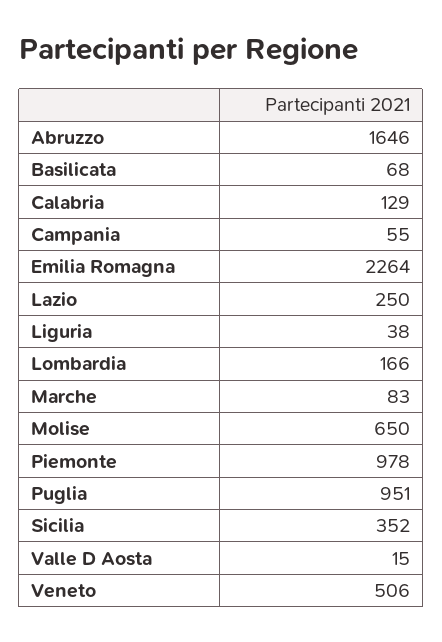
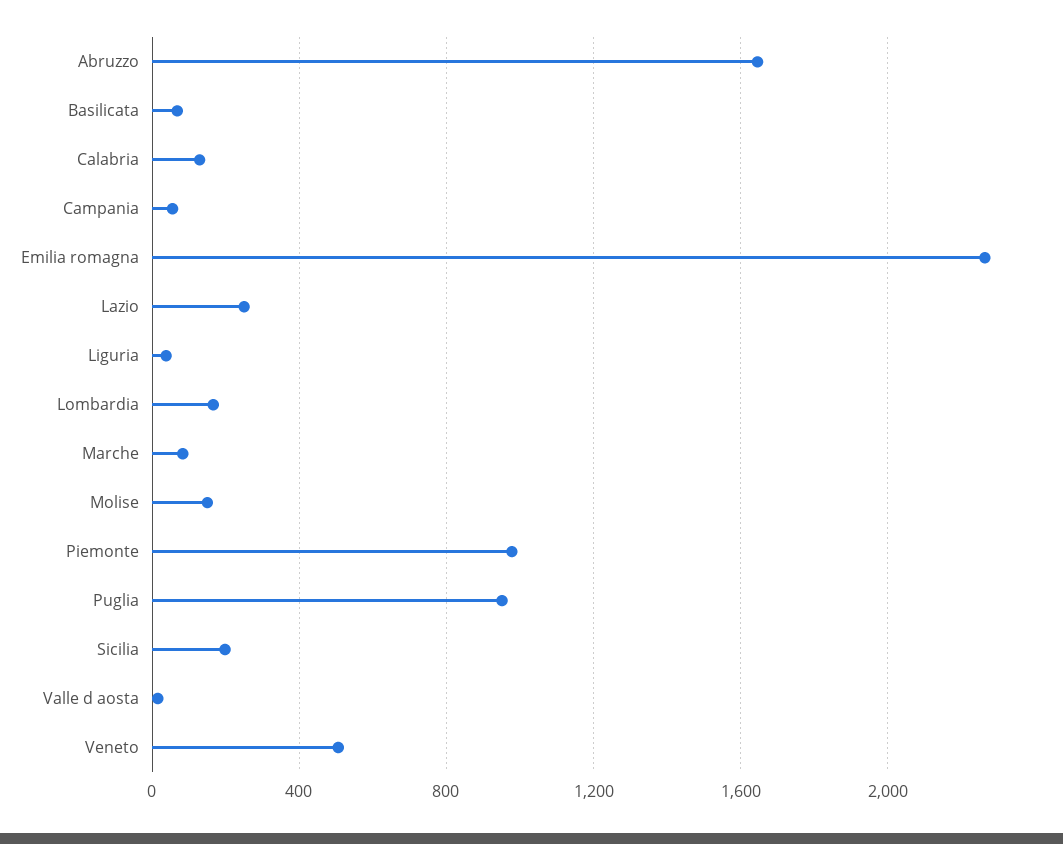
  {
    "Abruzzo": 1646,
    "Basilicata": 68,
    "Calabria": 129,
    "Campania": 55,
    "Emilia Romagna": 2264,
    "Lazio": 250,
    "Liguria": 38,
    "Lombardia": 166,
    "Marche": 83,
-   "Molise": 650,
+   "Molise": 150,
    "Piemonte": 978,
    "Puglia": 951,
-   "Sicilia": 352,
+   "Sicilia": 200,
    "Valle D Aosta": 15,
    "Veneto": 506
  }

